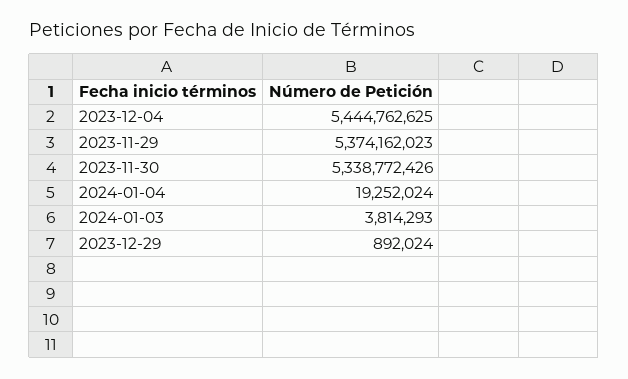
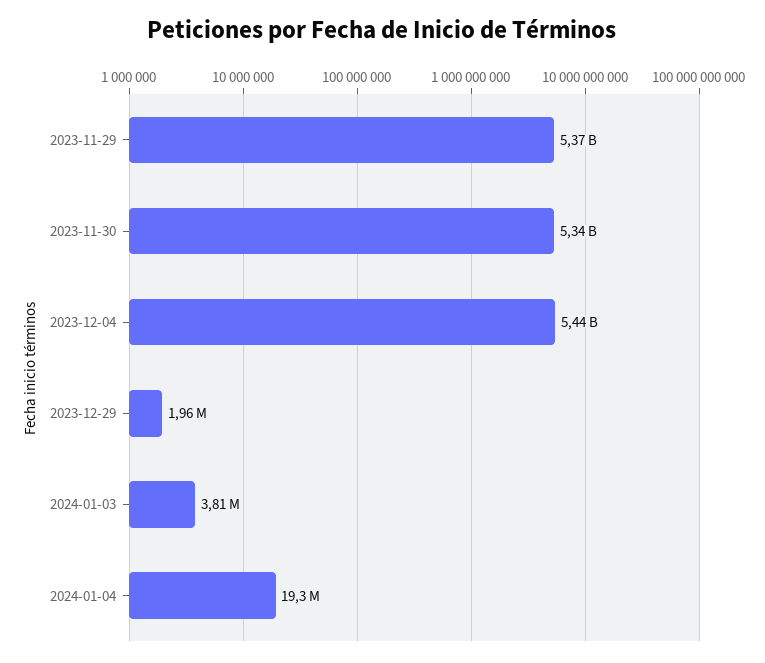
  {
    "2023-12-04": 5444762625,
    "2023-11-29": 5374162023,
    "2023-11-30": 5338772426,
    "2024-01-04": 19252024,
    "2024-01-03": 3814293,
-   "2023-12-29": 892024
+   "2023-12-29": 1960000
  }

